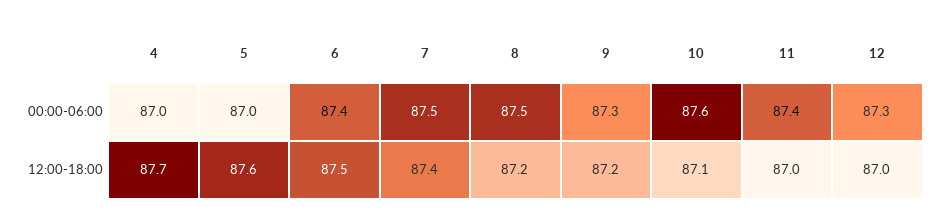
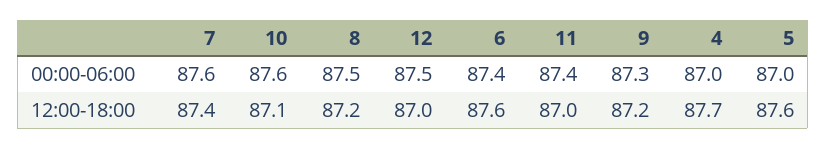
  {
    "4": {
      "00:00-06:00": 87,
      "12:00-18:00": 87.7
    },
    "5": {
      "00:00-06:00": 87,
      "12:00-18:00": 87.6
    },
    "6": {
      "00:00-06:00": 87.4,
-     "12:00-18:00": 87.5
+     "12:00-18:00": 87.6
    },
    "7": {
-     "00:00-06:00": 87.5,
+     "00:00-06:00": 87.6,
      "12:00-18:00": 87.4
    },
    "8": {
      "00:00-06:00": 87.5,
      "12:00-18:00": 87.2
    },
    "9": {
      "00:00-06:00": 87.3,
      "12:00-18:00": 87.2
    },
    "10": {
      "00:00-06:00": 87.6,
      "12:00-18:00": 87.1
    },
    "11": {
      "00:00-06:00": 87.4,
      "12:00-18:00": 87
    },
    "12": {
-     "00:00-06:00": 87.3,
+     "00:00-06:00": 87.5,
      "12:00-18:00": 87
    }
  }

